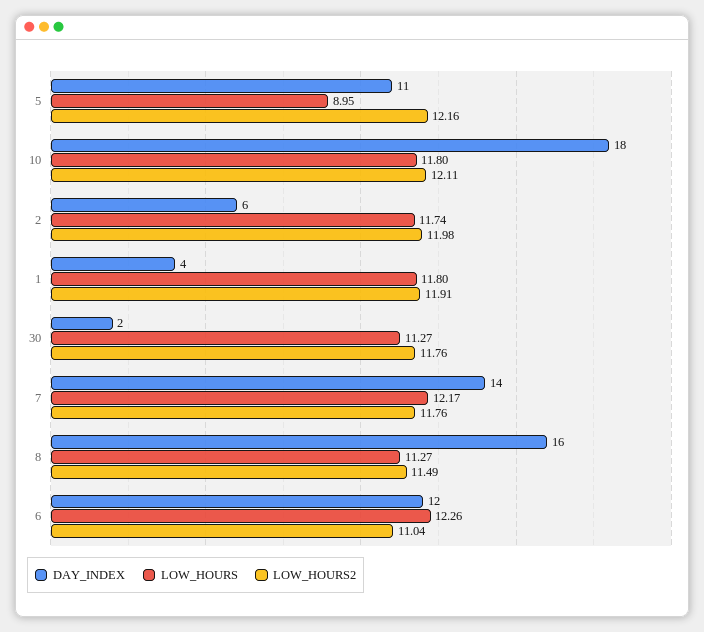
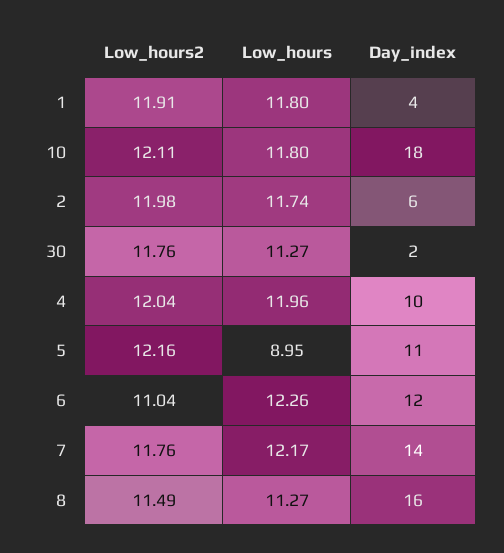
  {
    "DAY_INDEX": {
      "5": 11,
      "10": 18,
      "2": 6,
      "1": 4,
      "30": 2,
      "7": 14,
      "8": 16,
-     "6": 12
+     "6": 12,
+     "4": 10
    },
    "LOW_HOURS": {
      "5": 8.95,
      "10": 11.8,
      "2": 11.74,
      "1": 11.8,
      "30": 11.27,
      "7": 12.17,
      "8": 11.27,
-     "6": 12.26
+     "6": 12.26,
+     "4": 11.96
    },
    "LOW_HOURS2": {
      "5": 12.16,
      "10": 12.11,
      "2": 11.98,
      "1": 11.91,
      "30": 11.76,
      "7": 11.76,
      "8": 11.49,
-     "6": 11.04
+     "6": 11.04,
+     "4": 12.04
    }
  }

